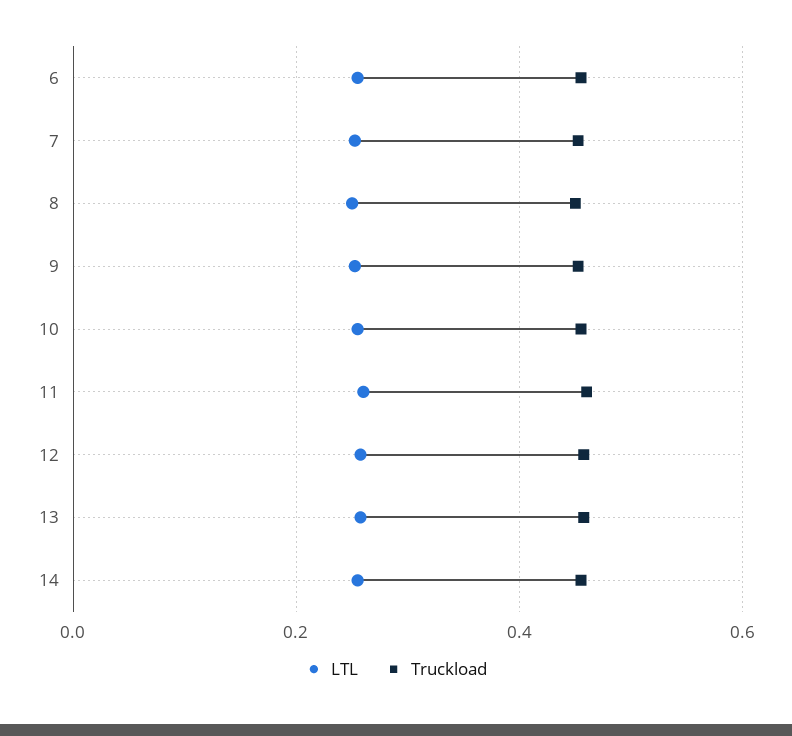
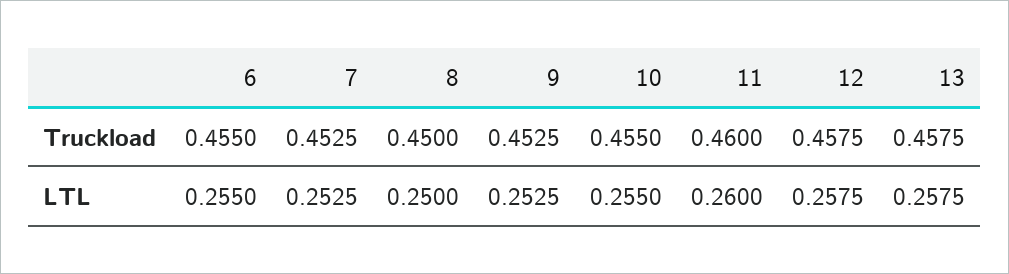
  {
    "LTL": {
      "6": 0.255,
      "7": 0.2525,
      "8": 0.25,
      "9": 0.2525,
      "10": 0.255,
      "11": 0.26,
      "12": 0.2575,
-     "13": 0.2575,
+     "13": 0.2575
-     "14": 0.26
    },
    "Truckload": {
      "6": 0.455,
      "7": 0.4525,
      "8": 0.45,
      "9": 0.4525,
      "10": 0.455,
      "11": 0.46,
      "12": 0.4575,
-     "13": 0.4575,
+     "13": 0.4575
-     "14": 0.46
    }
  }

